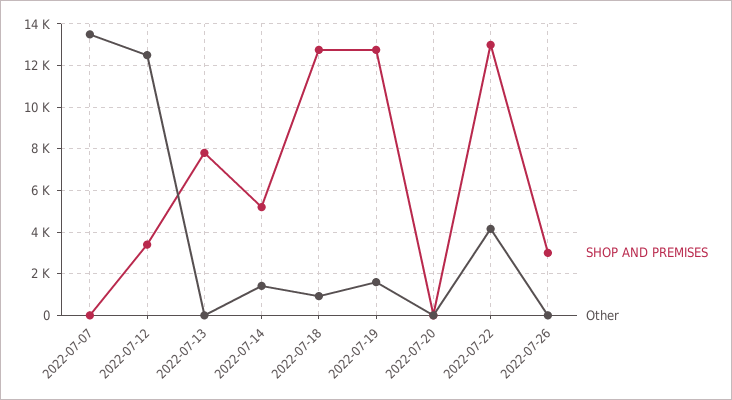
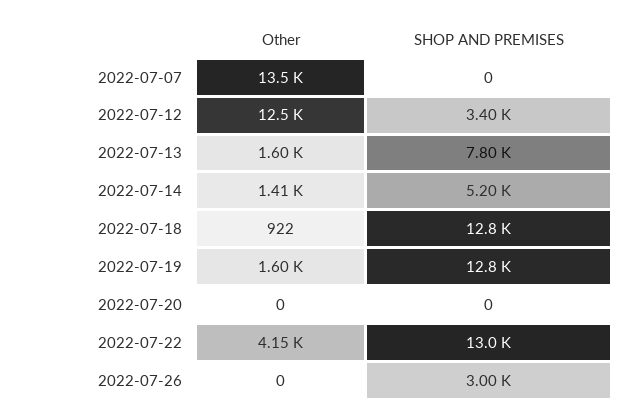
  {
    "SHOP AND PREMISES": {
      "2022-07-07": 0,
      "2022-07-12": 3400,
      "2022-07-13": 7800,
      "2022-07-14": 5200,
      "2022-07-18": 12800,
      "2022-07-19": 12800,
      "2022-07-20": 0,
      "2022-07-22": 13000,
      "2022-07-26": 3000
    },
    "Other": {
      "2022-07-07": 13500,
      "2022-07-12": 12500,
-     "2022-07-13": 0,
+     "2022-07-13": 1600,
      "2022-07-14": 1410,
      "2022-07-18": 922,
      "2022-07-19": 1600,
      "2022-07-20": 0,
      "2022-07-22": 4150,
      "2022-07-26": 0
    }
  }

